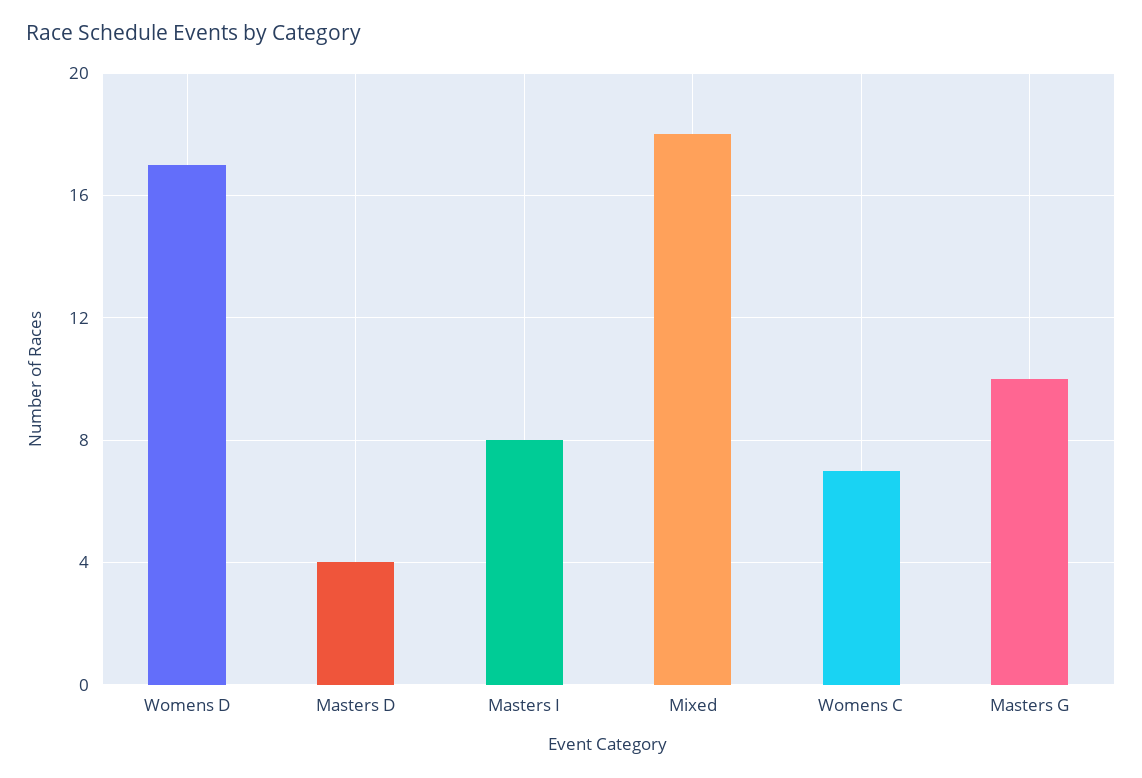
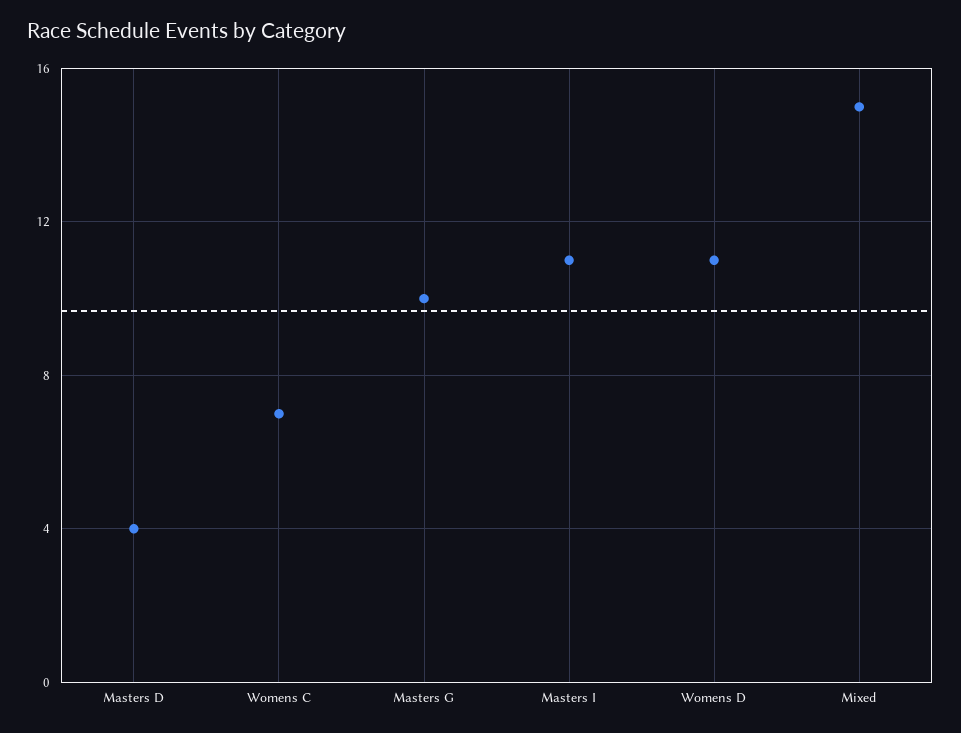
  {
-   "Womens D": 17,
+   "Womens D": 11,
    "Masters D": 4,
-   "Masters I": 8,
+   "Masters I": 11,
-   "Mixed": 18,
+   "Mixed": 15,
    "Womens C": 7,
    "Masters G": 10
  }

